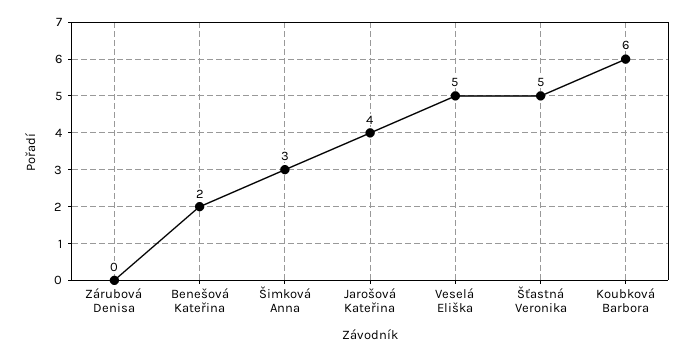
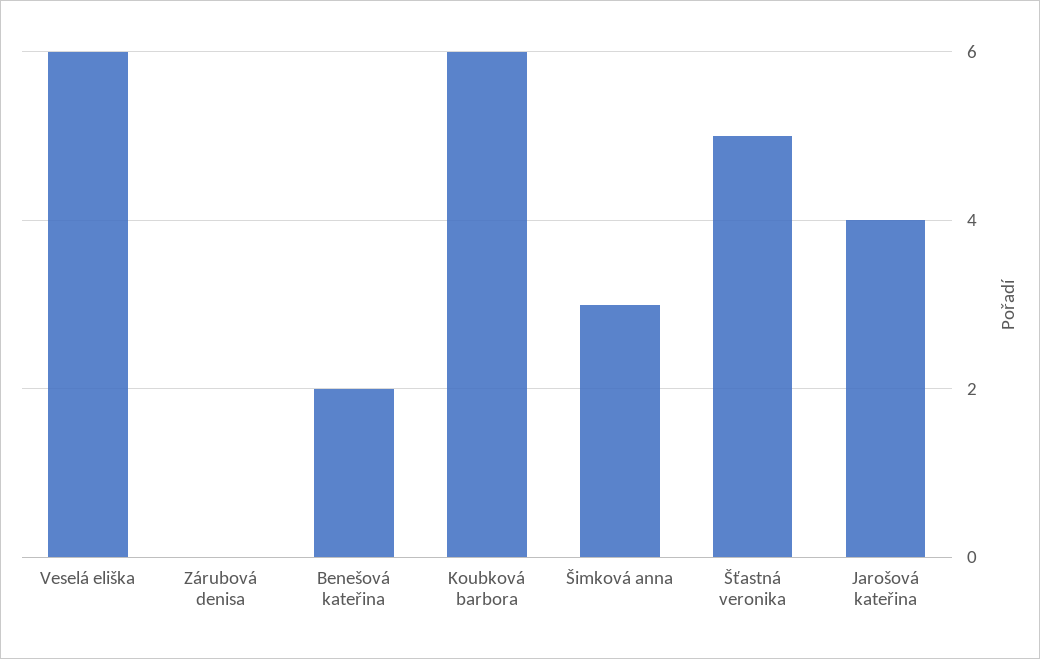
  {
    "Zárubová Denisa": 0,
    "Benešová Kateřina": 2,
    "Šimková Anna": 3,
    "Jarošová Kateřina": 4,
-   "Veselá Eliška": 5,
+   "Veselá Eliška": 6,
    "Šťastná Veronika": 5,
    "Koubková Barbora": 6
  }

